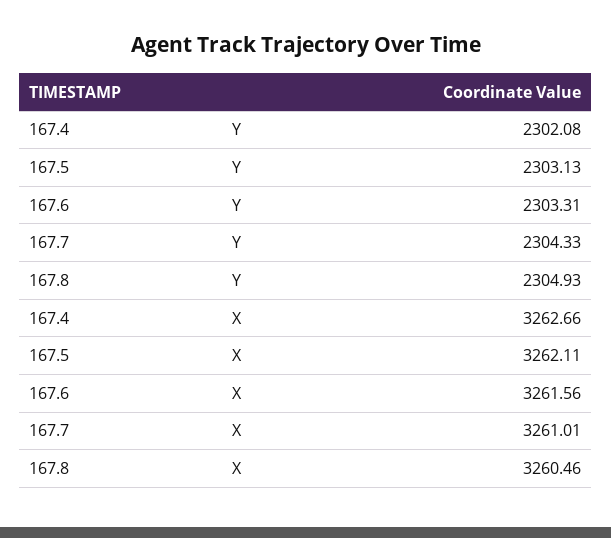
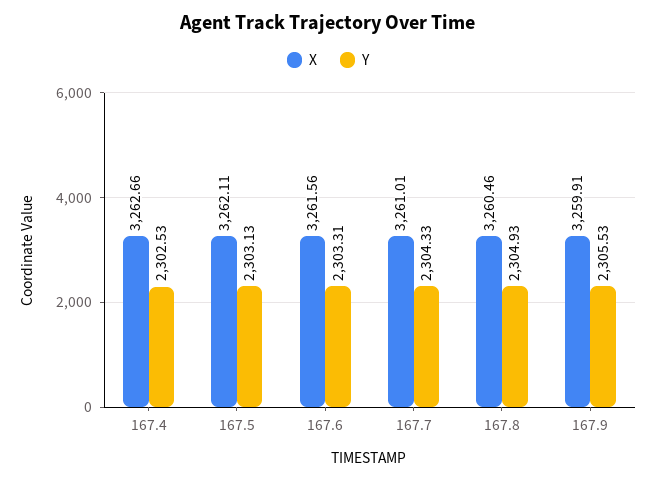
  {
    "Y": {
-     "167.4": 2302.08,
+     "167.4": 2302.53,
      "167.5": 2303.13,
      "167.6": 2303.31,
      "167.7": 2304.33,
-     "167.8": 2304.93
+     "167.8": 2304.93,
+     "167.9": 2305.53
    },
    "X": {
      "167.4": 3262.66,
      "167.5": 3262.11,
      "167.6": 3261.56,
      "167.7": 3261.01,
-     "167.8": 3260.46
+     "167.8": 3260.46,
+     "167.9": 3259.91
    }
  }

